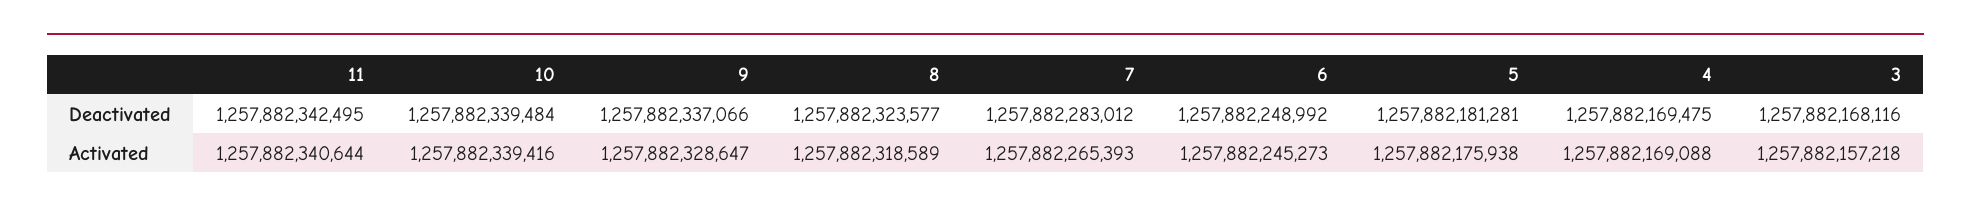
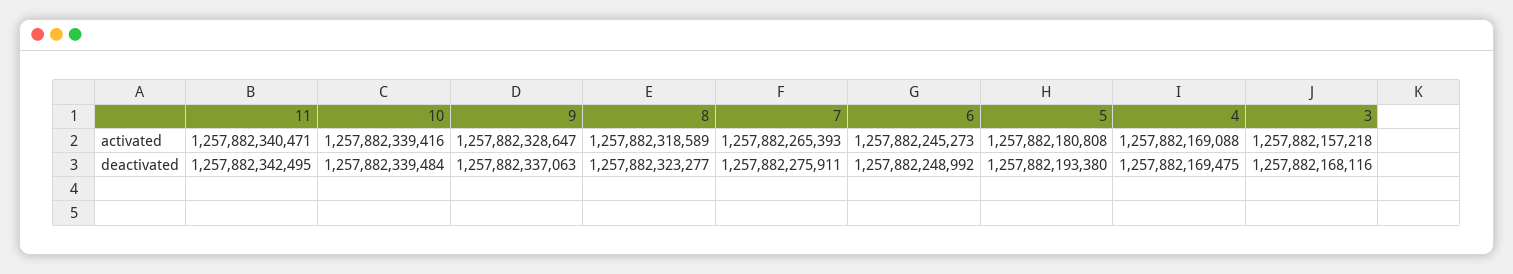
  {
    "11": {
      "Deactivated": 1257882342495,
-     "Activated": 1257882340644
+     "Activated": 1257882340471
    },
    "10": {
      "Deactivated": 1257882339484,
      "Activated": 1257882339416
    },
    "9": {
-     "Deactivated": 1257882337066,
+     "Deactivated": 1257882337063,
      "Activated": 1257882328647
    },
    "8": {
-     "Deactivated": 1257882323577,
+     "Deactivated": 1257882323277,
      "Activated": 1257882318589
    },
    "7": {
-     "Deactivated": 1257882283012,
+     "Deactivated": 1257882275911,
      "Activated": 1257882265393
    },
    "6": {
      "Deactivated": 1257882248992,
      "Activated": 1257882245273
    },
    "5": {
-     "Deactivated": 1257882181281,
+     "Deactivated": 1257882193380,
-     "Activated": 1257882175938
+     "Activated": 1257882180808
    },
    "4": {
      "Deactivated": 1257882169475,
      "Activated": 1257882169088
    },
    "3": {
      "Deactivated": 1257882168116,
      "Activated": 1257882157218
    }
  }

